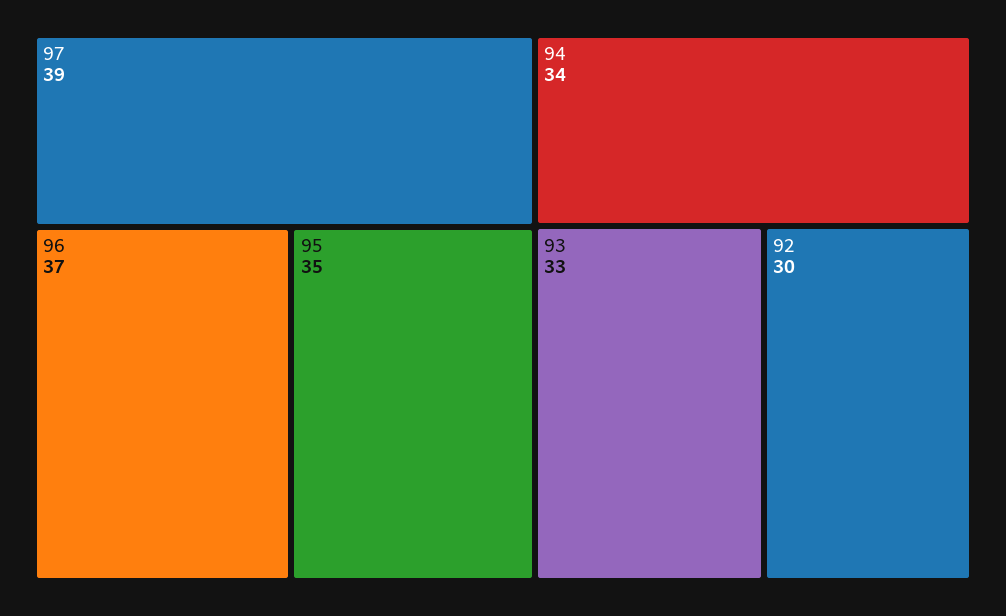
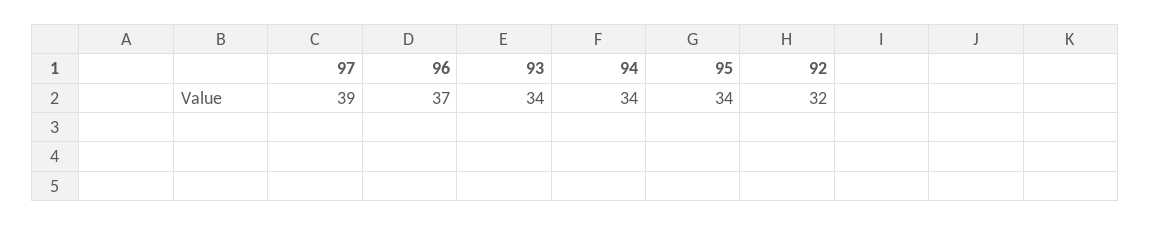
  {
    "97": 39,
    "96": 37,
-   "95": 35,
+   "95": 34,
    "94": 34,
-   "93": 33,
+   "93": 34,
-   "92": 30
+   "92": 32
  }

